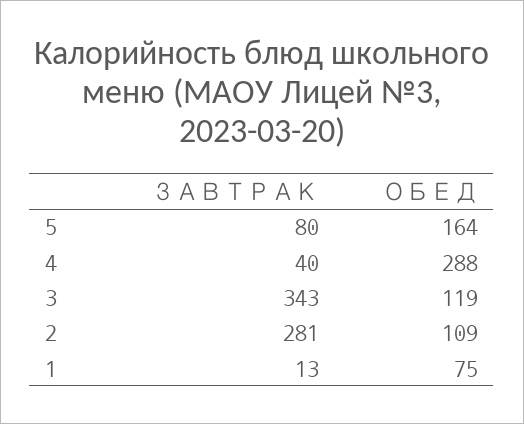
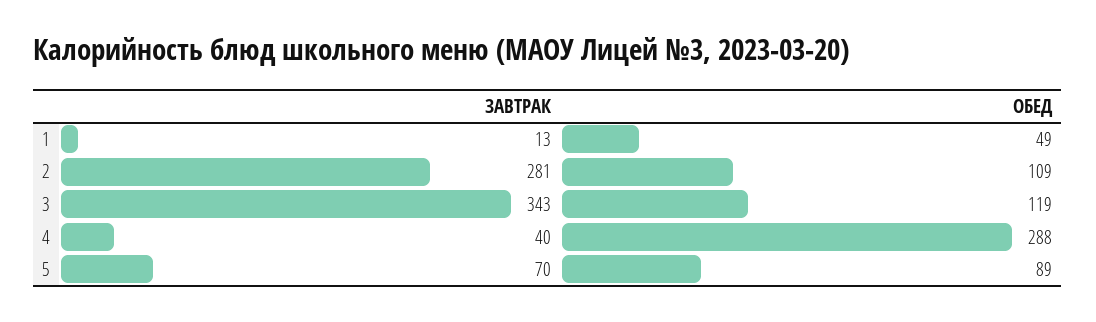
  {
    "ЗАВТРАК": {
-     "5": 80,
+     "5": 70,
      "4": 40,
      "3": 343,
      "2": 281,
      "1": 13
    },
    "ОБЕД": {
-     "5": 164,
+     "5": 89,
      "4": 288,
      "3": 119,
      "2": 109,
-     "1": 75
+     "1": 49
    }
  }

